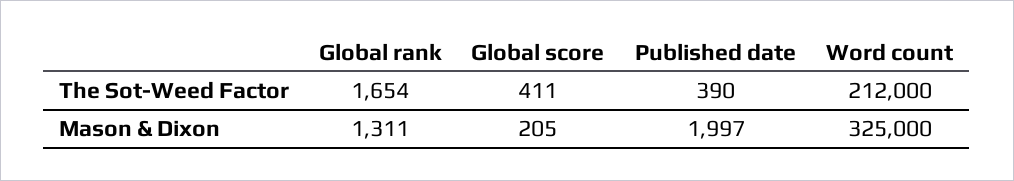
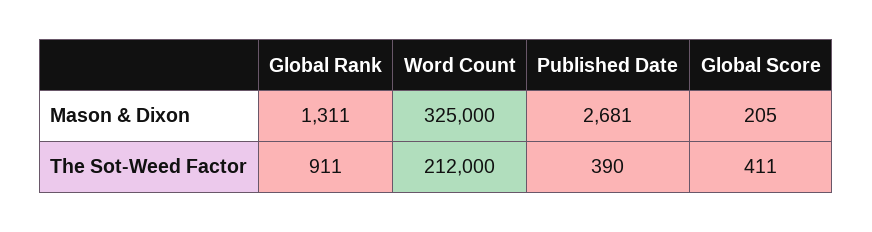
  {
    "Global rank": {
-     "The Sot-Weed Factor": 1654,
+     "The Sot-Weed Factor": 911,
      "Mason & Dixon": 1311
    },
    "Global score": {
      "The Sot-Weed Factor": 411,
      "Mason & Dixon": 205
    },
    "Published date": {
      "The Sot-Weed Factor": 390,
-     "Mason & Dixon": 1997
+     "Mason & Dixon": 2681
    },
    "Word count": {
      "The Sot-Weed Factor": 212000,
      "Mason & Dixon": 325000
    }
  }

